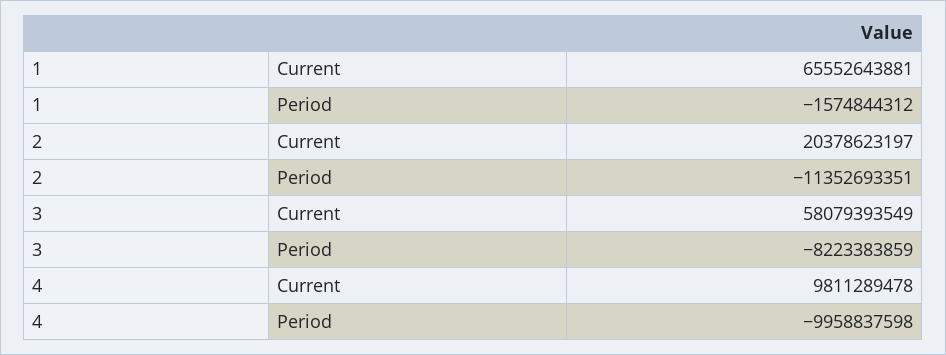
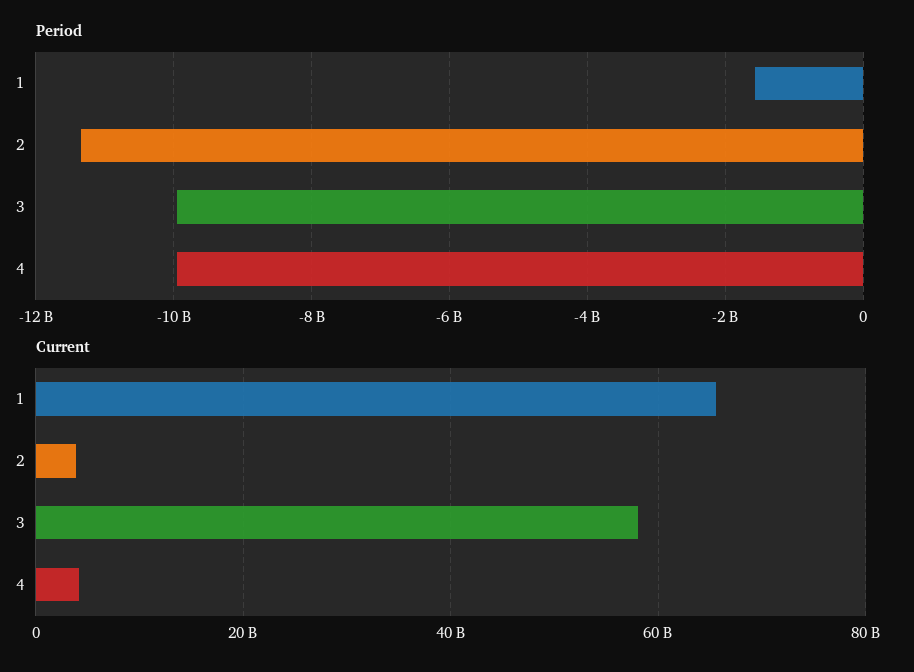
  {
    "Current": {
      "1": 65552643881,
-     "2": 20378623197,
+     "2": 4000000000,
      "3": 58079393549,
-     "4": 9811289478
+     "4": 4000000000
    },
    "Period": {
      "1": -1574844312,
      "2": -11352693351,
-     "3": -8223383859,
+     "3": -10000000000,
      "4": -9958837598
    }
  }

